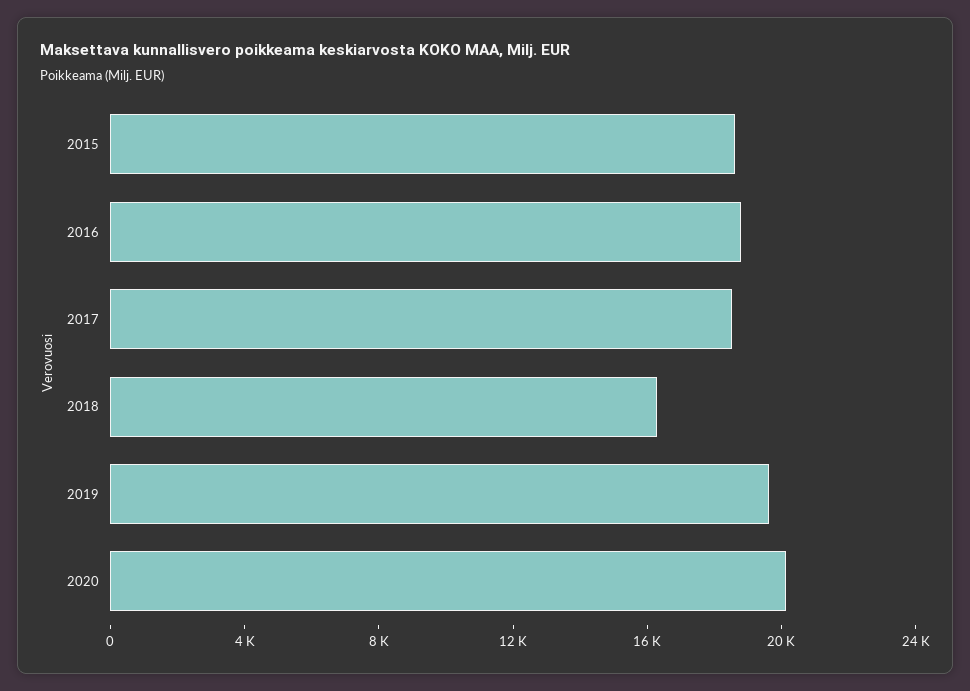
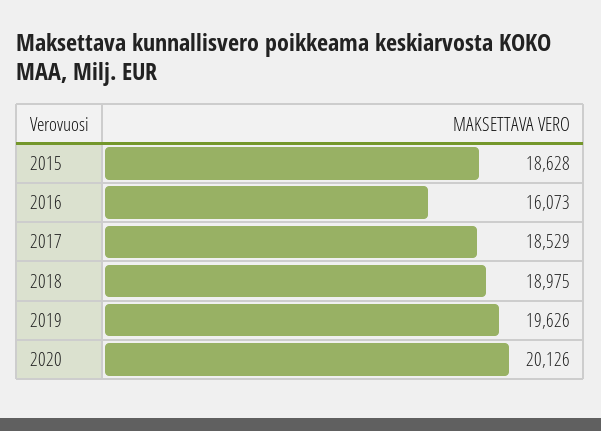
  {
    "2015": 18628,
-   "2016": 19000,
+   "2016": 16073,
    "2017": 18529,
-   "2018": 16000,
+   "2018": 18975,
    "2019": 19626,
    "2020": 20126
  }

